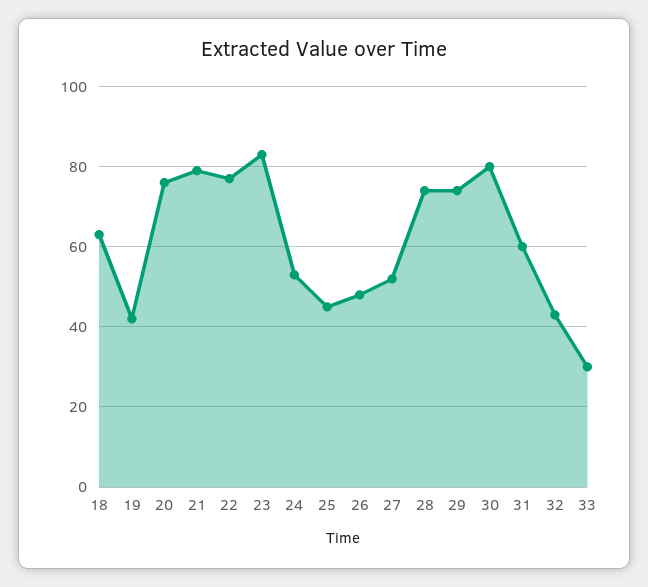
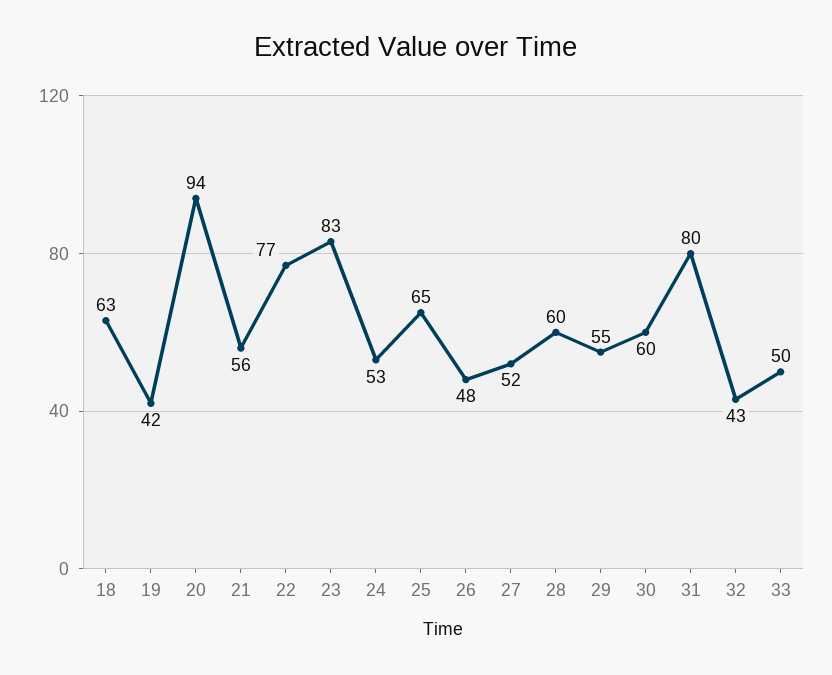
  {
    "18": 63,
    "19": 42,
-   "20": 75,
+   "20": 94,
-   "21": 80,
+   "21": 56,
    "22": 77,
    "23": 83,
    "24": 53,
-   "25": 45,
+   "25": 65,
    "26": 48,
    "27": 52,
-   "28": 75,
+   "28": 60,
-   "29": 75,
+   "29": 55,
-   "30": 80,
+   "30": 60,
-   "31": 60,
+   "31": 80,
    "32": 43,
-   "33": 30
+   "33": 50
  }

